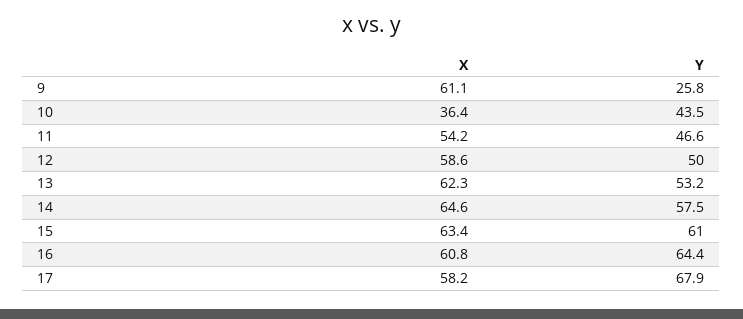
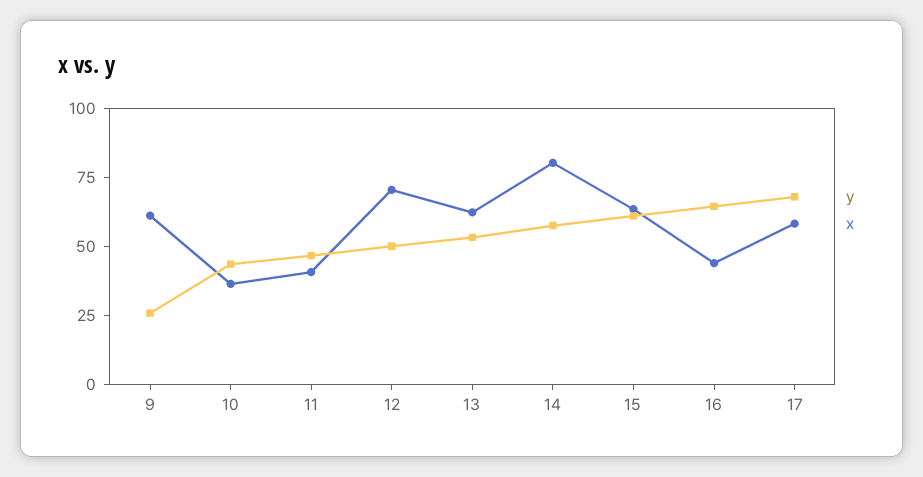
  {
    "X": {
      "9": 61.1,
      "10": 36.4,
-     "11": 54.2,
+     "11": 40,
-     "12": 58.6,
+     "12": 70,
      "13": 62.3,
-     "14": 64.6,
+     "14": 80,
      "15": 63.4,
-     "16": 60.8,
+     "16": 45,
      "17": 58.2
    },
    "Y": {
      "9": 25.8,
      "10": 43.5,
      "11": 46.6,
      "12": 50,
      "13": 53.2,
      "14": 57.5,
      "15": 61,
      "16": 64.4,
      "17": 67.9
    }
  }

